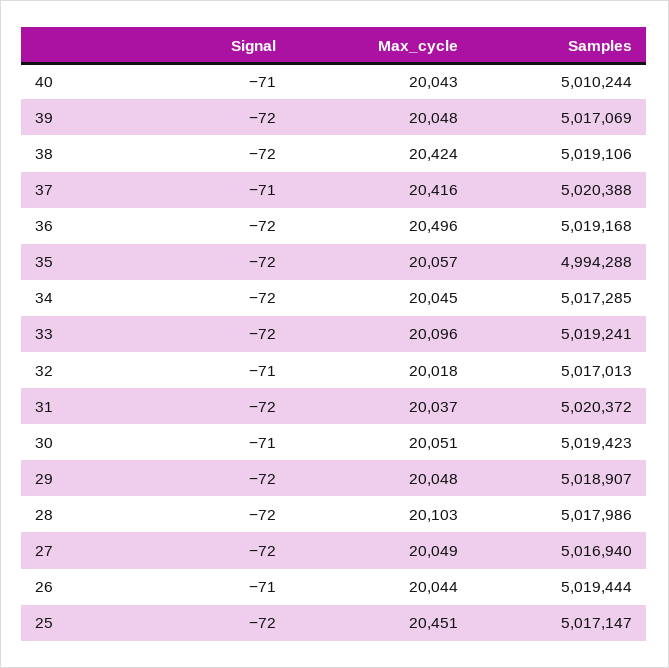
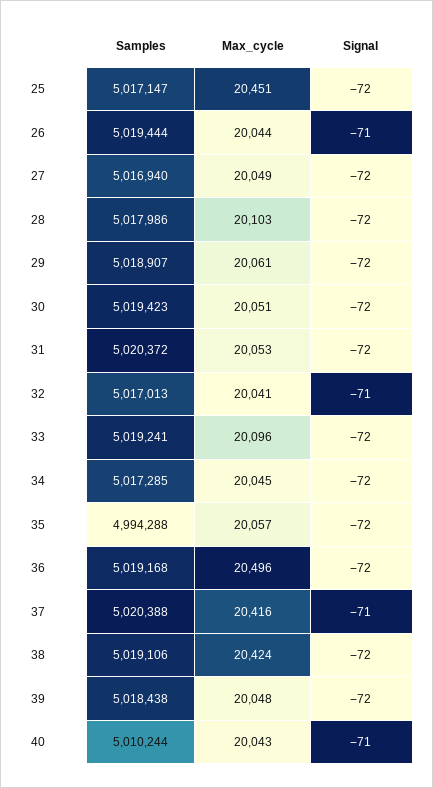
  {
    "Signal": {
      "40": -71,
      "39": -72,
      "38": -72,
      "37": -71,
      "36": -72,
      "35": -72,
      "34": -72,
      "33": -72,
      "32": -71,
      "31": -72,
-     "30": -71,
+     "30": -72,
      "29": -72,
      "28": -72,
      "27": -72,
      "26": -71,
      "25": -72
    },
    "Max_cycle": {
      "40": 20043,
      "39": 20048,
      "38": 20424,
      "37": 20416,
      "36": 20496,
      "35": 20057,
      "34": 20045,
      "33": 20096,
-     "32": 20018,
+     "32": 20041,
-     "31": 20037,
+     "31": 20053,
      "30": 20051,
-     "29": 20048,
+     "29": 20061,
      "28": 20103,
      "27": 20049,
      "26": 20044,
      "25": 20451
    },
    "Samples": {
      "40": 5010244,
-     "39": 5017069,
+     "39": 5018438,
      "38": 5019106,
      "37": 5020388,
      "36": 5019168,
      "35": 4994288,
      "34": 5017285,
      "33": 5019241,
      "32": 5017013,
      "31": 5020372,
      "30": 5019423,
      "29": 5018907,
      "28": 5017986,
      "27": 5016940,
      "26": 5019444,
      "25": 5017147
    }
  }

